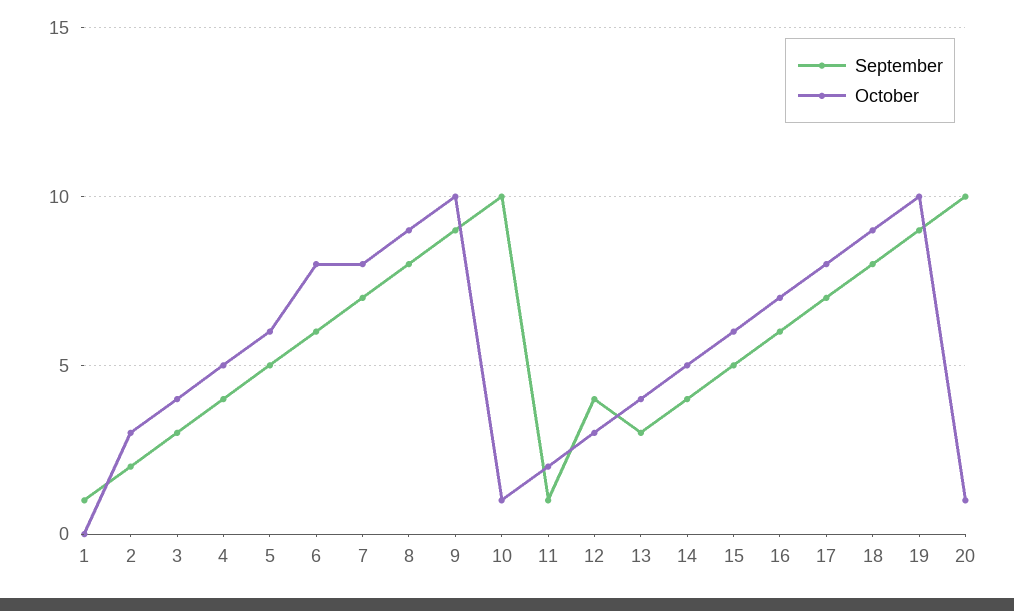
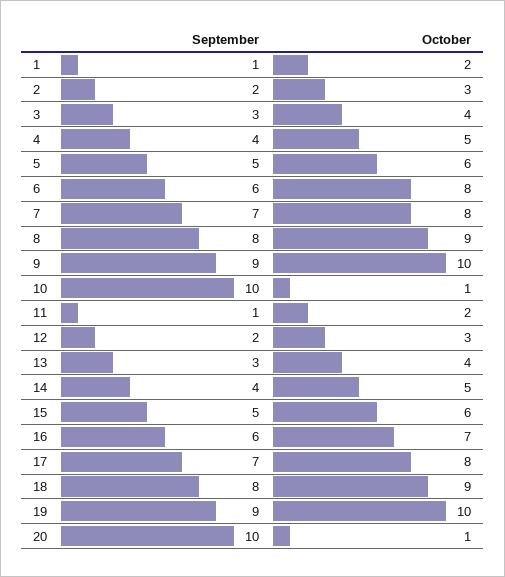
  {
    "September": {
      "1": 1,
      "2": 2,
      "3": 3,
      "4": 4,
      "5": 5,
      "6": 6,
      "7": 7,
      "8": 8,
      "9": 9,
      "10": 10,
      "11": 1,
-     "12": 4,
+     "12": 2,
      "13": 3,
      "14": 4,
      "15": 5,
      "16": 6,
      "17": 7,
      "18": 8,
      "19": 9,
      "20": 10
    },
    "October": {
-     "1": 0,
+     "1": 2,
      "2": 3,
      "3": 4,
      "4": 5,
      "5": 6,
      "6": 8,
      "7": 8,
      "8": 9,
      "9": 10,
      "10": 1,
      "11": 2,
      "12": 3,
      "13": 4,
      "14": 5,
      "15": 6,
      "16": 7,
      "17": 8,
      "18": 9,
      "19": 10,
      "20": 1
    }
  }

